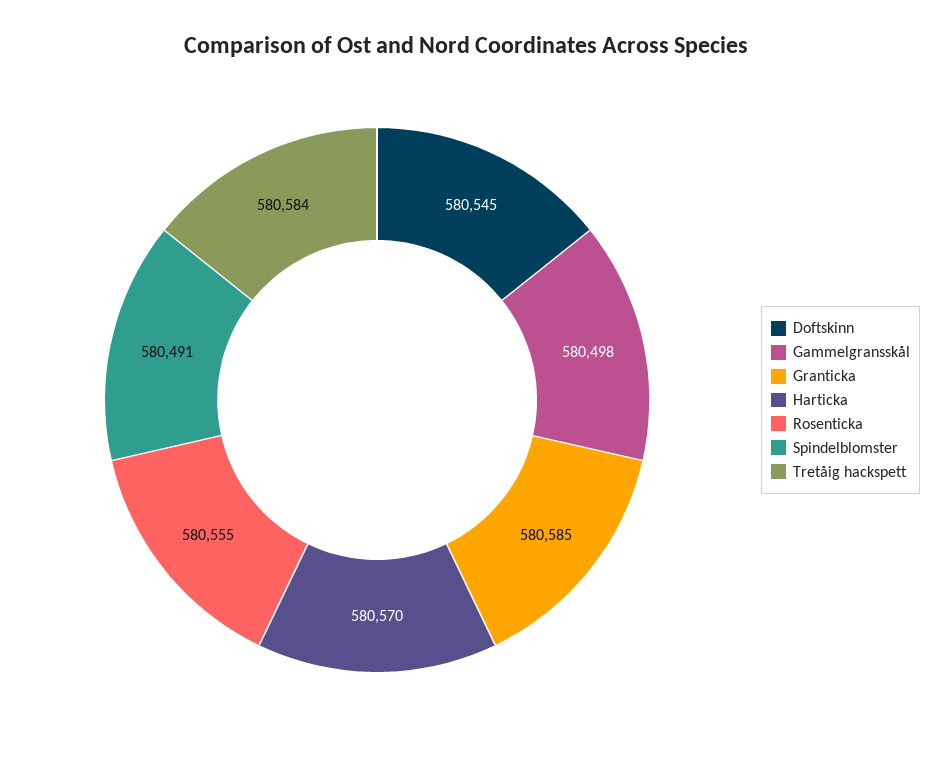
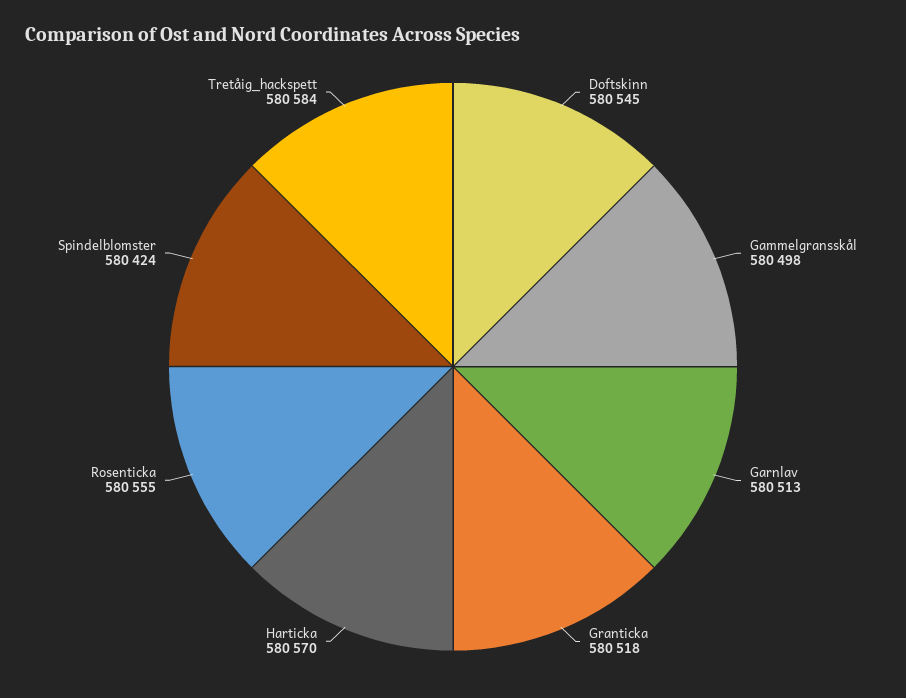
  {
    "Doftskinn": 580545,
    "Gammelgransskål": 580498,
-   "Granticka": 580585,
+   "Granticka": 580518,
    "Harticka": 580570,
    "Rosenticka": 580555,
-   "Spindelblomster": 580491,
+   "Spindelblomster": 580424,
-   "Tretåig hackspett": 580584
+   "Tretåig hackspett": 580584,
+   "Garnlav": 580513
  }

